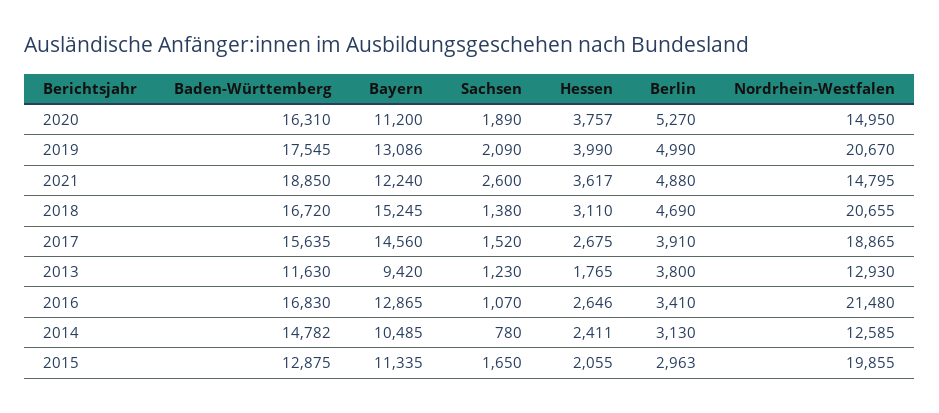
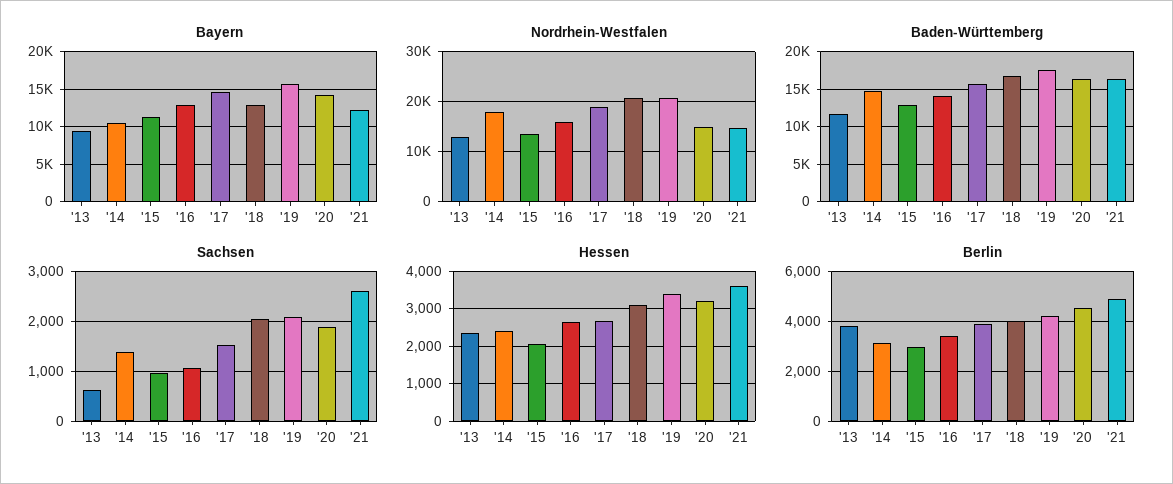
  {
    "Baden-Württemberg": {
      "2020": 16310,
      "2019": 17545,
-     "2021": 18850,
+     "2021": 16000,
      "2018": 16720,
      "2017": 15635,
      "2013": 11630,
-     "2016": 16830,
+     "2016": 14000,
      "2014": 14782,
      "2015": 12875
    },
    "Bayern": {
-     "2020": 11200,
+     "2020": 14000,
-     "2019": 13086,
+     "2019": 16000,
      "2021": 12240,
-     "2018": 15245,
+     "2018": 13000,
      "2017": 14560,
      "2013": 9420,
      "2016": 12865,
      "2014": 10485,
      "2015": 11335
    },
    "Sachsen": {
      "2020": 1890,
      "2019": 2090,
      "2021": 2600,
-     "2018": 1380,
+     "2018": 2000,
      "2017": 1520,
-     "2013": 1230,
+     "2013": 600,
      "2016": 1070,
-     "2014": 780,
+     "2014": 1400,
-     "2015": 1650
+     "2015": 1000
    },
    "Hessen": {
-     "2020": 3757,
+     "2020": 3200,
-     "2019": 3990,
+     "2019": 3400,
      "2021": 3617,
      "2018": 3110,
      "2017": 2675,
-     "2013": 1765,
+     "2013": 2400,
      "2016": 2646,
      "2014": 2411,
      "2015": 2055
    },
    "Berlin": {
-     "2020": 5270,
+     "2020": 4500,
-     "2019": 4990,
+     "2019": 4250,
      "2021": 4880,
-     "2018": 4690,
+     "2018": 4000,
      "2017": 3910,
      "2013": 3800,
      "2016": 3410,
      "2014": 3130,
      "2015": 2963
    },
    "Nordrhein-Westfalen": {
      "2020": 14950,
      "2019": 20670,
      "2021": 14795,
      "2018": 20655,
      "2017": 18865,
      "2013": 12930,
-     "2016": 21480,
+     "2016": 16000,
-     "2014": 12585,
+     "2014": 18000,
-     "2015": 19855
+     "2015": 14000
    }
  }

